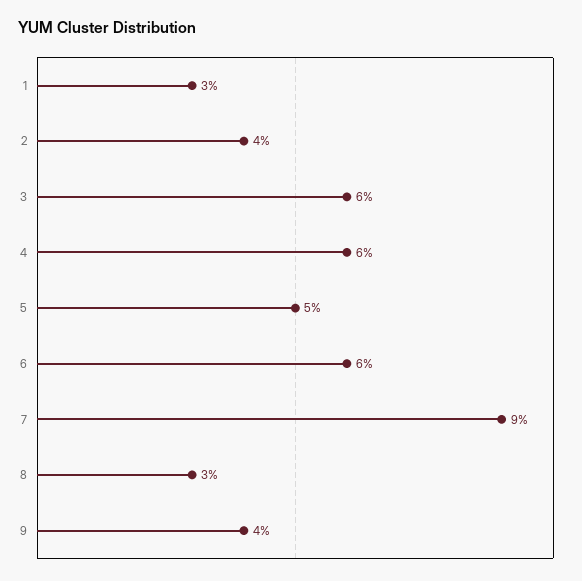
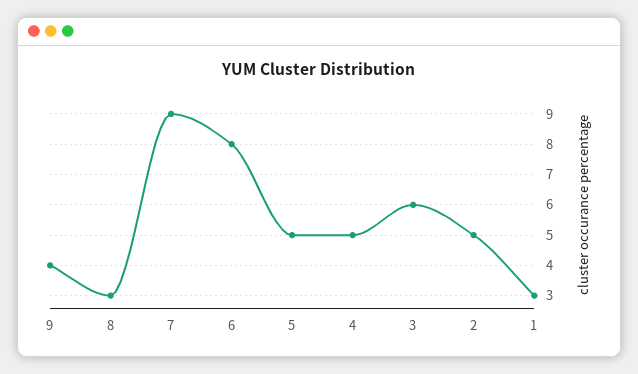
  {
    "1": 3,
-   "2": 4,
+   "2": 5,
    "3": 6,
-   "4": 6,
+   "4": 5,
    "5": 5,
-   "6": 6,
+   "6": 8,
    "7": 9,
    "8": 3,
    "9": 4
  }

